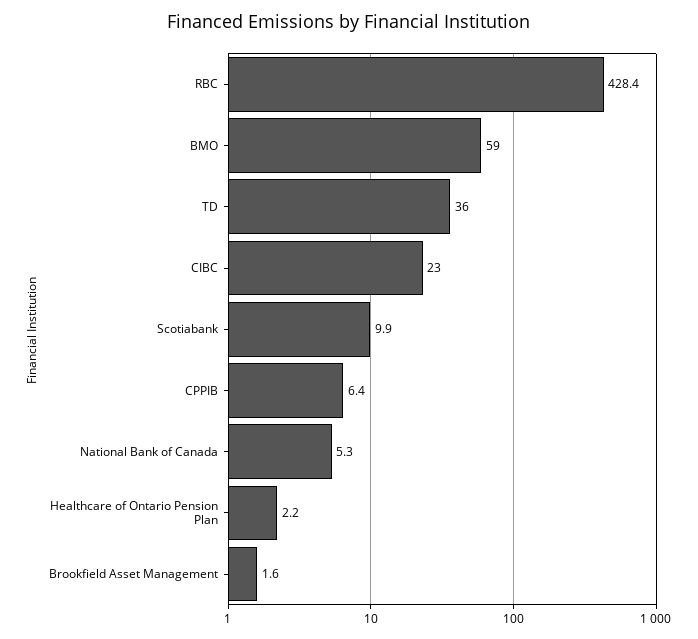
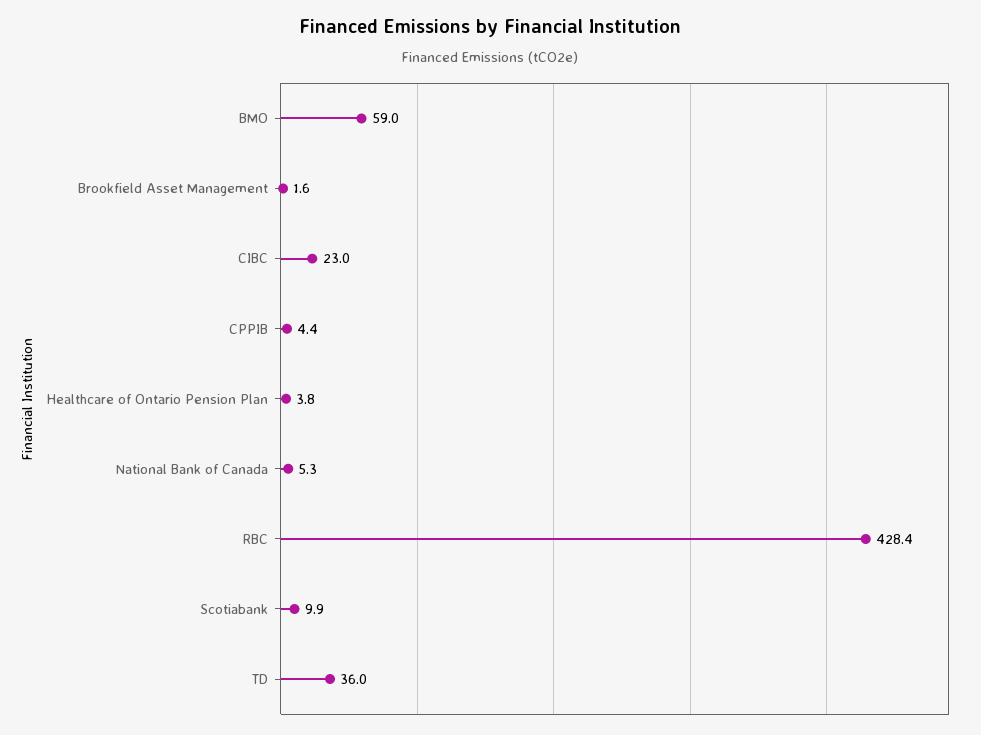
  {
    "RBC": 428.4,
    "BMO": 59,
    "TD": 36,
    "CIBC": 23,
    "Scotiabank": 9.9,
-   "CPPIB": 6.4,
+   "CPPIB": 4.4,
    "National Bank of Canada": 5.3,
-   "Healthcare of Ontario Pension Plan": 2.2,
+   "Healthcare of Ontario Pension Plan": 3.8,
    "Brookfield Asset Management": 1.6
  }

